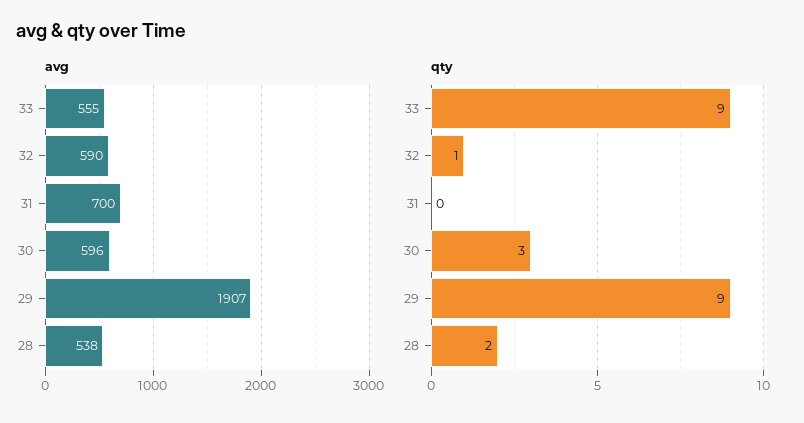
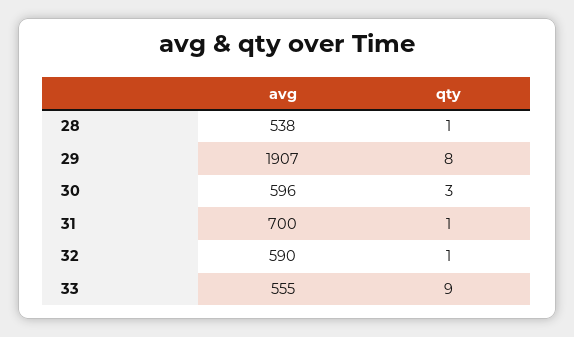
  {
    "avg": {
      "33": 555,
      "32": 590,
      "31": 700,
      "30": 596,
      "29": 1907,
      "28": 538
    },
    "qty": {
      "33": 9,
      "32": 1,
-     "31": 0,
+     "31": 1,
      "30": 3,
-     "29": 9,
+     "29": 8,
-     "28": 2
+     "28": 1
    }
  }

